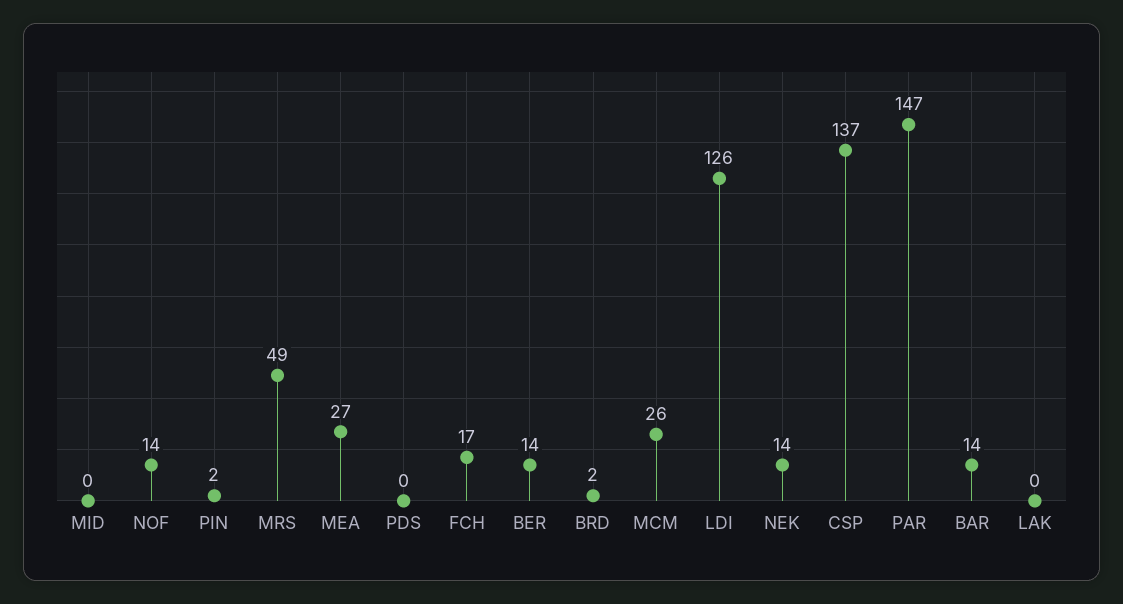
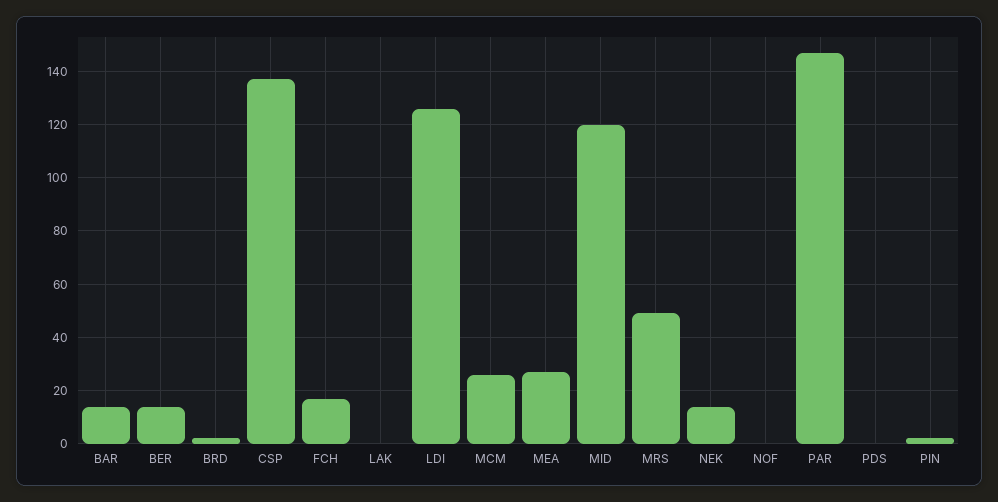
  {
-   "MID": 0,
+   "MID": 120,
-   "NOF": 14,
+   "NOF": 0,
    "PIN": 2,
    "MRS": 49,
    "MEA": 27,
    "PDS": 0,
    "FCH": 17,
    "BER": 14,
    "BRD": 2,
    "MCM": 26,
    "LDI": 126,
    "NEK": 14,
    "CSP": 137,
    "PAR": 147,
    "BAR": 14,
    "LAK": 0
  }

